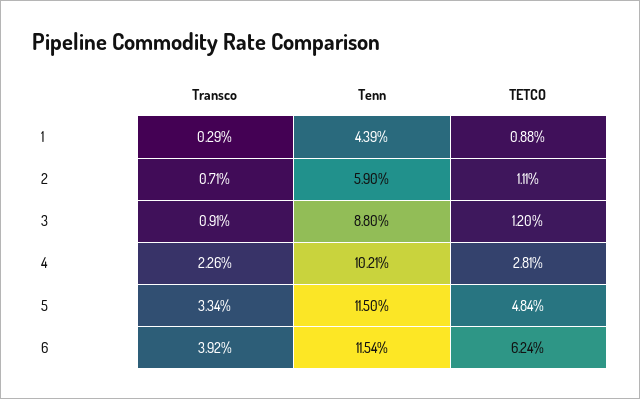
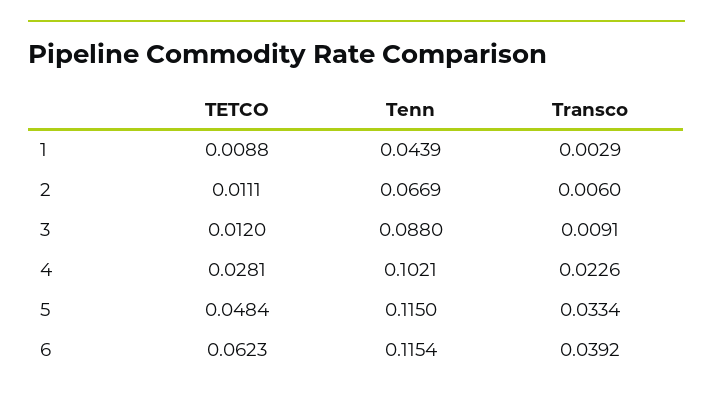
  {
    "Transco": {
      "1": 0.0029,
-     "2": 0.0071,
+     "2": 0.006,
      "3": 0.0091,
      "4": 0.0226,
      "5": 0.0334,
      "6": 0.0392
    },
    "Tenn": {
      "1": 0.0439,
-     "2": 0.059,
+     "2": 0.0669,
      "3": 0.088,
      "4": 0.1021,
      "5": 0.115,
      "6": 0.1154
    },
    "TETCO": {
      "1": 0.0088,
      "2": 0.0111,
      "3": 0.012,
      "4": 0.0281,
      "5": 0.0484,
-     "6": 0.0624
+     "6": 0.0623
    }
  }

